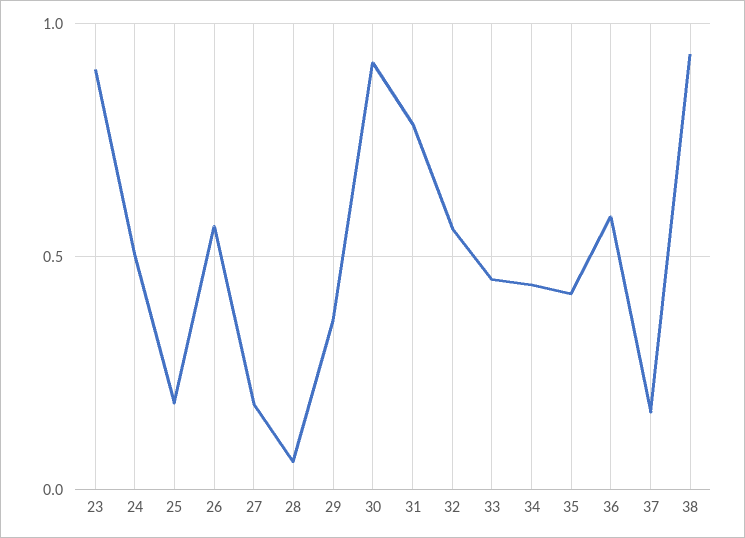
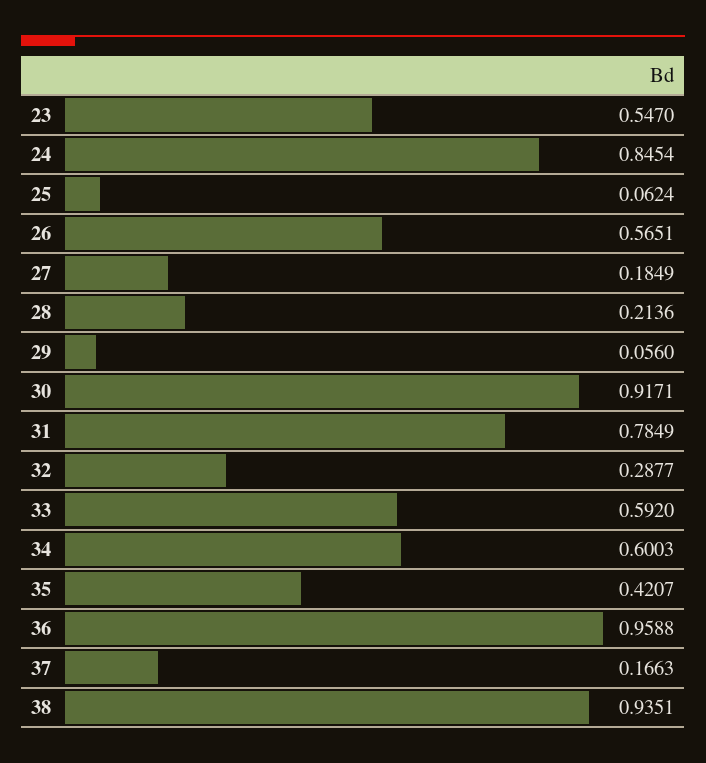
  {
-   "23": 0.9,
+   "23": 0.547,
-   "24": 0.5,
+   "24": 0.8454,
-   "25": 0.2,
+   "25": 0.0624,
    "26": 0.5651,
    "27": 0.1849,
-   "28": 0.05,
+   "28": 0.2136,
-   "29": 0.35,
+   "29": 0.056,
    "30": 0.9171,
    "31": 0.7849,
-   "32": 0.55,
+   "32": 0.2877,
-   "33": 0.45,
+   "33": 0.592,
-   "34": 0.45,
+   "34": 0.6003,
    "35": 0.4207,
-   "36": 0.6,
+   "36": 0.9588,
    "37": 0.1663,
    "38": 0.9351
  }

